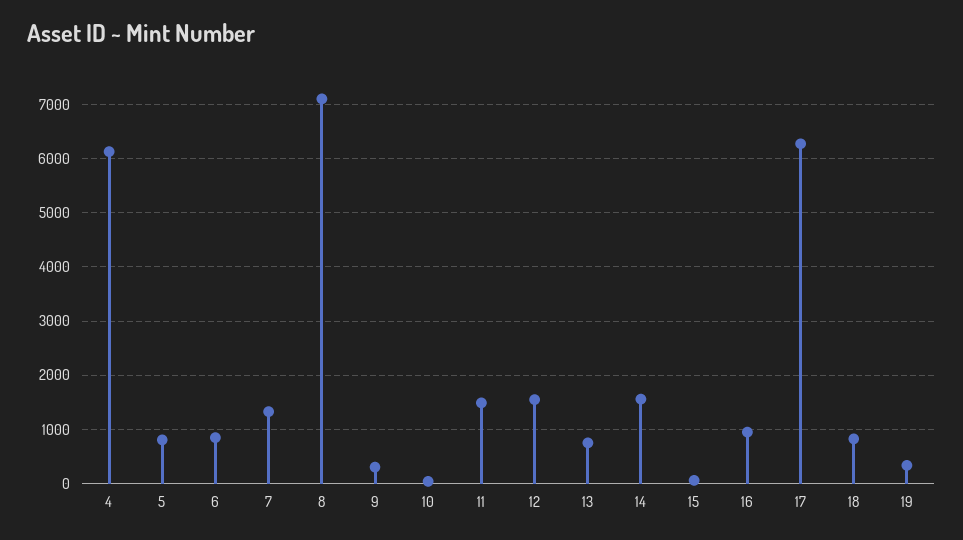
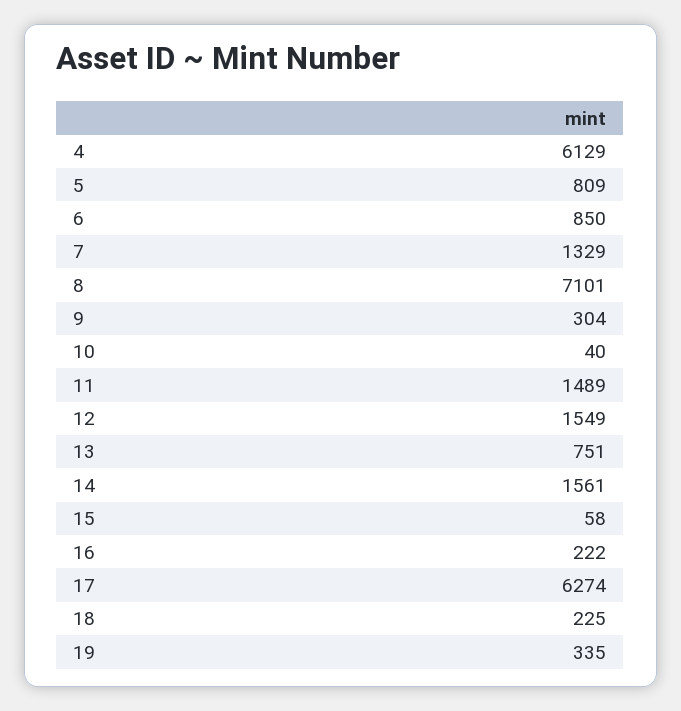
  {
    "4": 6129,
    "5": 809,
    "6": 850,
    "7": 1329,
    "8": 7101,
    "9": 304,
    "10": 40,
    "11": 1489,
    "12": 1549,
    "13": 751,
    "14": 1561,
    "15": 58,
-   "16": 1000,
+   "16": 222,
    "17": 6274,
-   "18": 800,
+   "18": 225,
    "19": 335
  }

